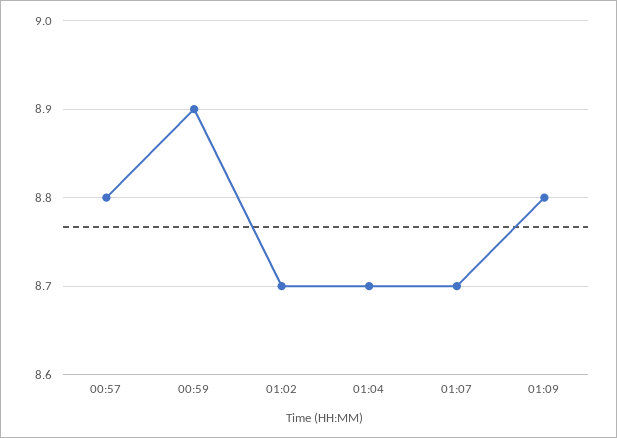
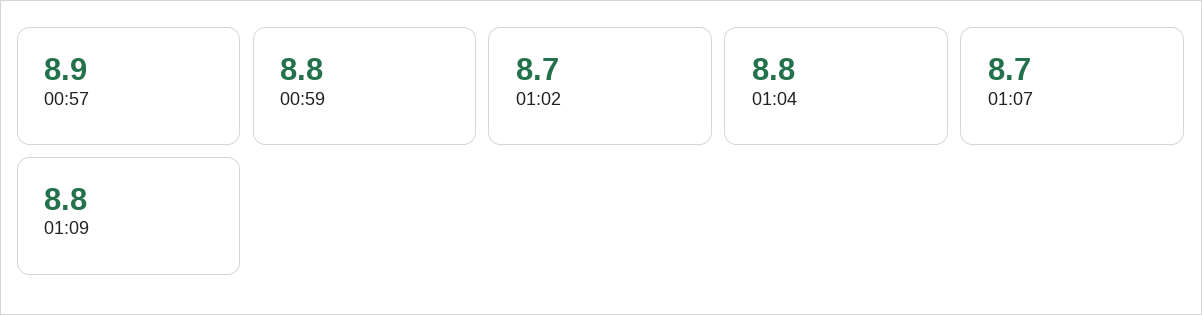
  {
-   "00:57": 8.8,
+   "00:57": 8.9,
-   "00:59": 8.9,
+   "00:59": 8.8,
    "01:02": 8.7,
-   "01:04": 8.7,
+   "01:04": 8.8,
    "01:07": 8.7,
    "01:09": 8.8
  }

